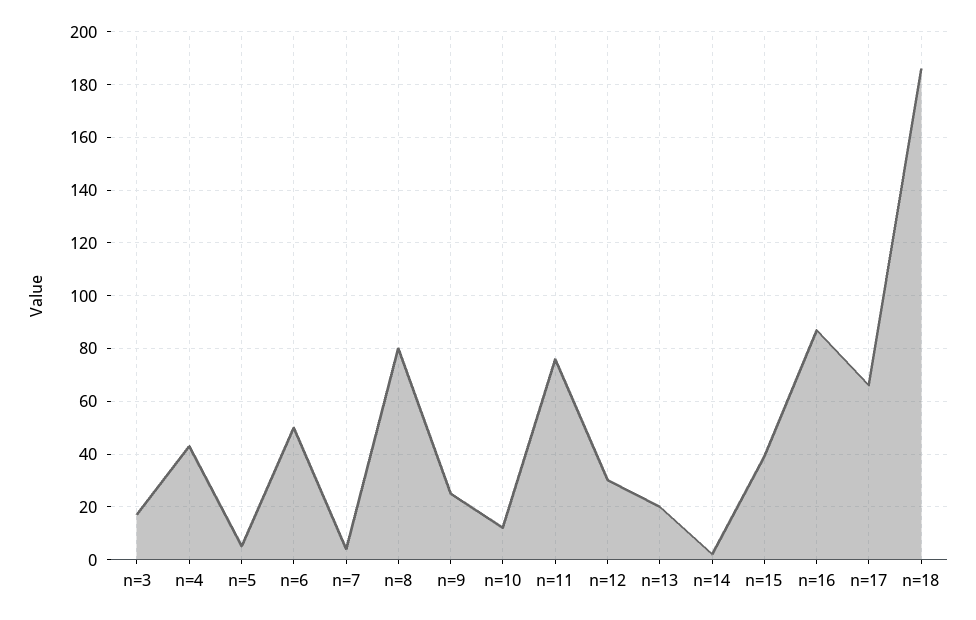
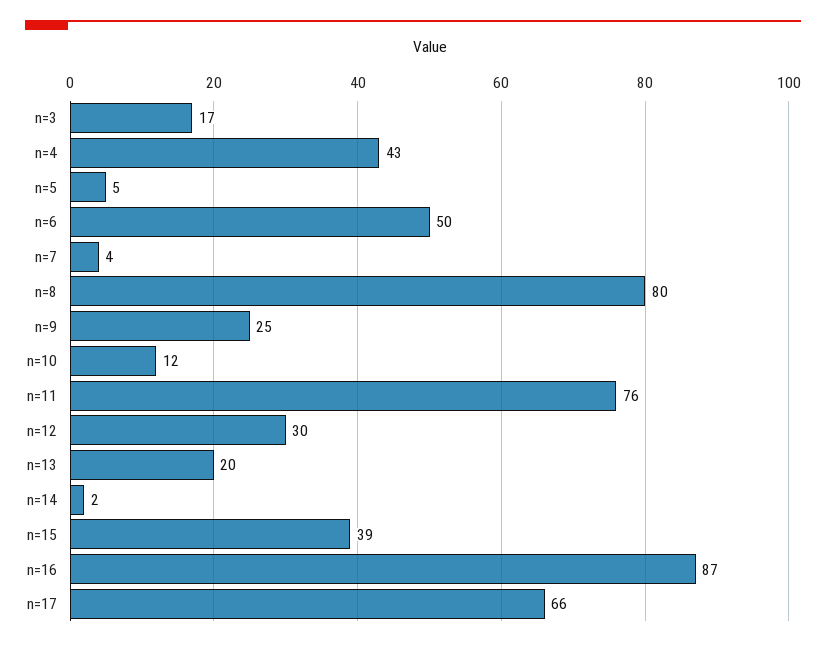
  {
    "n=3": 17,
    "n=4": 43,
    "n=5": 5,
    "n=6": 50,
    "n=7": 4,
    "n=8": 80,
    "n=9": 25,
    "n=10": 12,
    "n=11": 76,
    "n=12": 30,
    "n=13": 20,
    "n=14": 2,
    "n=15": 39,
    "n=16": 87,
-   "n=17": 66,
+   "n=17": 66
-   "n=18": 185
  }

